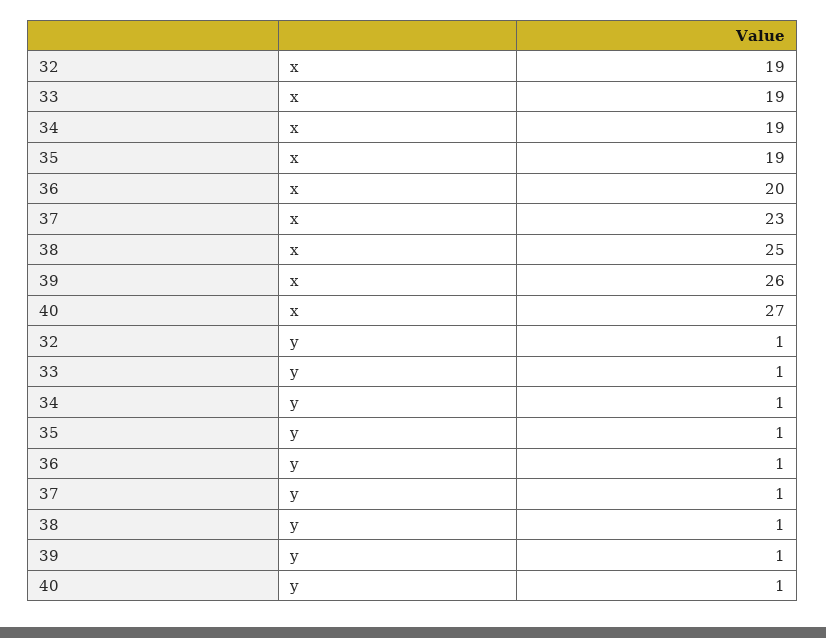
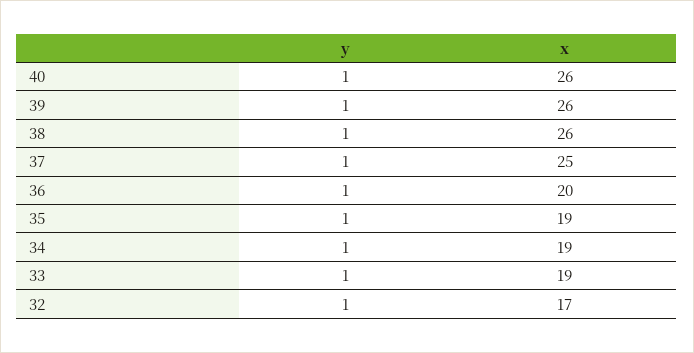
  {
    "32": {
-     "x": 19,
+     "x": 17,
      "y": 1
    },
    "33": {
      "x": 19,
      "y": 1
    },
    "34": {
      "x": 19,
      "y": 1
    },
    "35": {
      "x": 19,
      "y": 1
    },
    "36": {
      "x": 20,
      "y": 1
    },
    "37": {
-     "x": 23,
+     "x": 25,
      "y": 1
    },
    "38": {
-     "x": 25,
+     "x": 26,
      "y": 1
    },
    "39": {
      "x": 26,
      "y": 1
    },
    "40": {
-     "x": 27,
+     "x": 26,
      "y": 1
    }
  }

